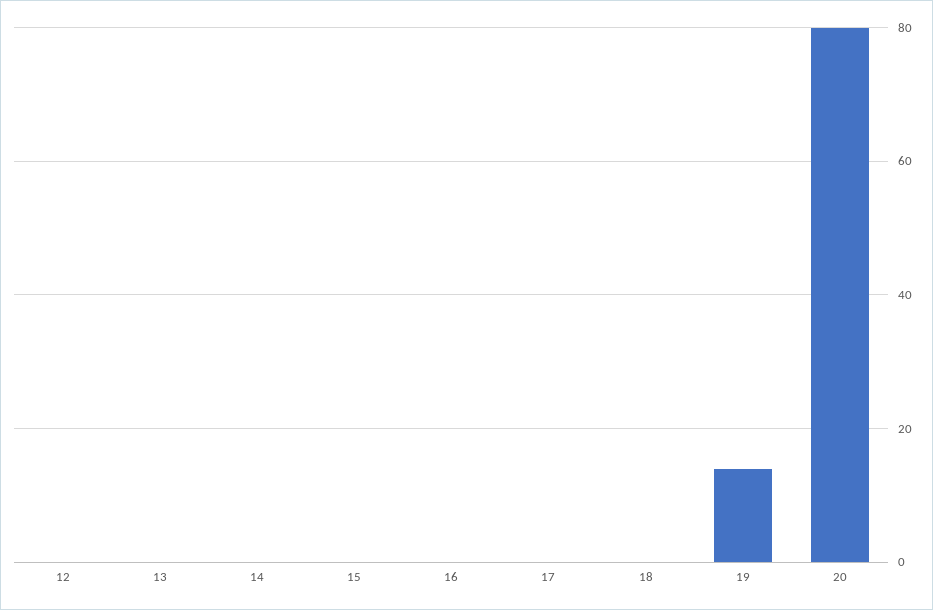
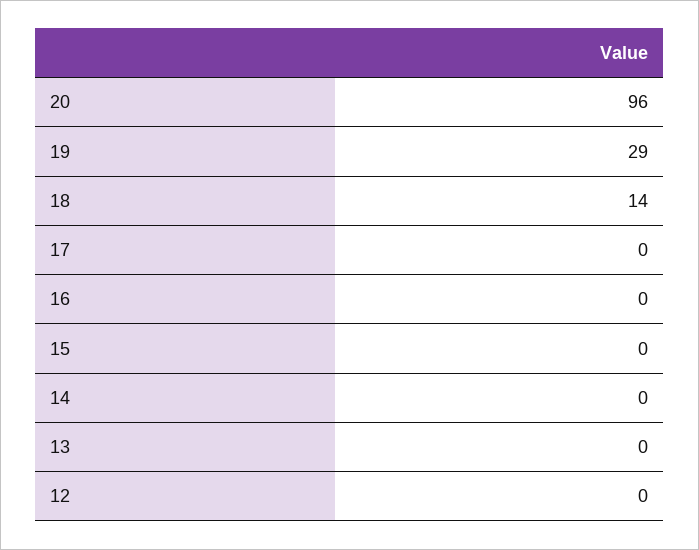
  {
    "12": 0,
    "13": 0,
    "14": 0,
    "15": 0,
    "16": 0,
    "17": 0,
-   "18": 0,
+   "18": 14,
-   "19": 15,
+   "19": 29,
-   "20": 80
+   "20": 96
  }

